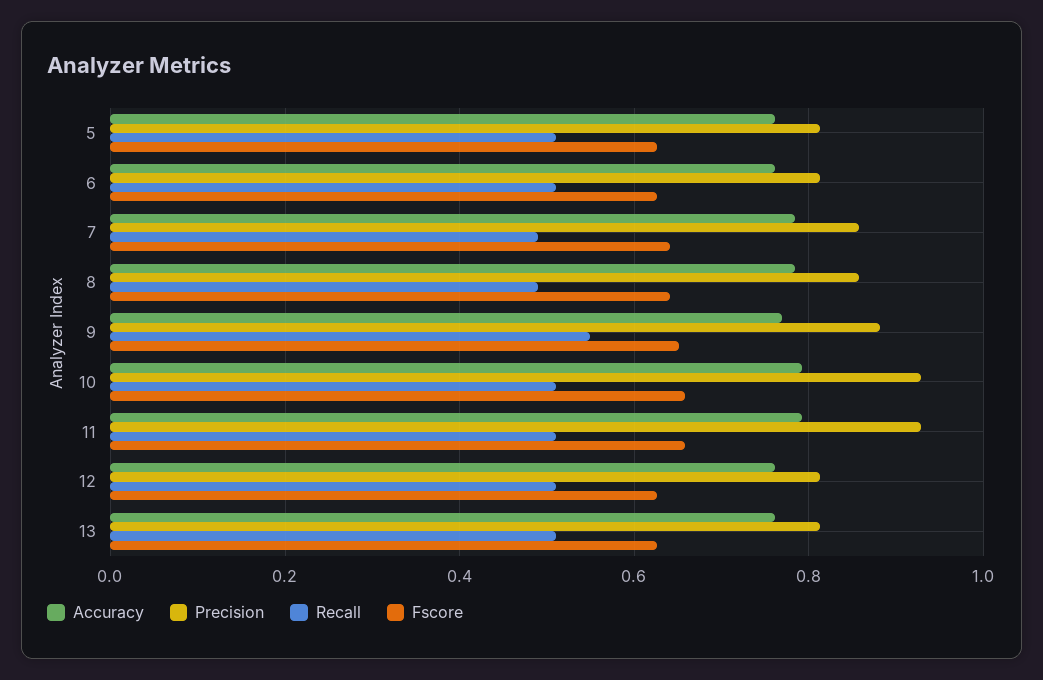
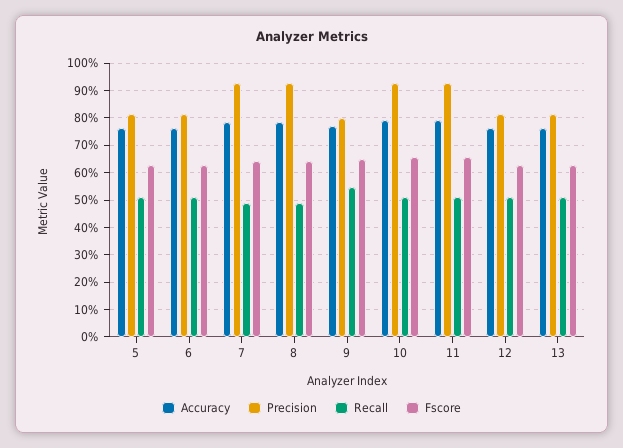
  {
    "Accuracy": {
      "5": 0.76,
      "6": 0.76,
      "7": 0.78,
      "8": 0.78,
      "9": 0.76,
      "10": 0.8,
      "11": 0.8,
      "12": 0.76,
      "13": 0.76
    },
    "Precision": {
      "5": 0.82,
      "6": 0.82,
-     "7": 0.86,
+     "7": 0.925,
-     "8": 0.86,
+     "8": 0.925,
-     "9": 0.88,
+     "9": 0.8,
      "10": 0.92,
      "11": 0.92,
      "12": 0.82,
      "13": 0.82
    },
    "Recall": {
      "5": 0.5,
      "6": 0.5,
      "7": 0.5,
      "8": 0.5,
      "9": 0.54,
      "10": 0.5,
      "11": 0.5,
      "12": 0.5,
      "13": 0.5
    },
    "Fscore": {
      "5": 0.62,
      "6": 0.62,
      "7": 0.64,
      "8": 0.64,
      "9": 0.66,
      "10": 0.66,
      "11": 0.66,
      "12": 0.62,
      "13": 0.62
    }
  }

